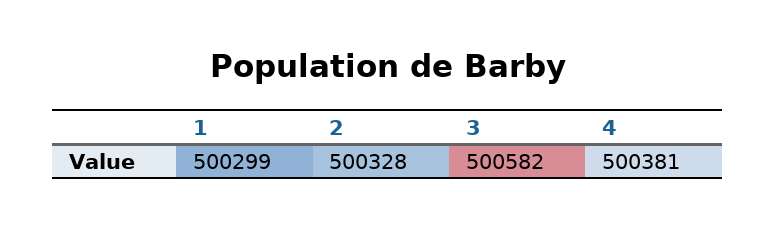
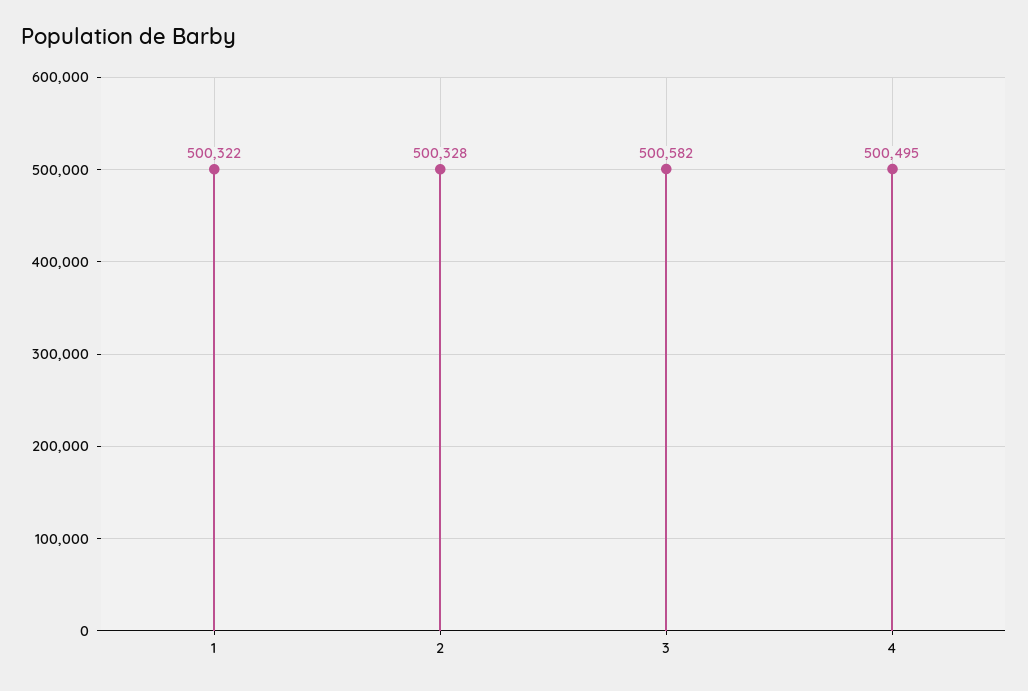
  {
-   "1": 500299,
+   "1": 500322,
    "2": 500328,
    "3": 500582,
-   "4": 500381
+   "4": 500495
  }

